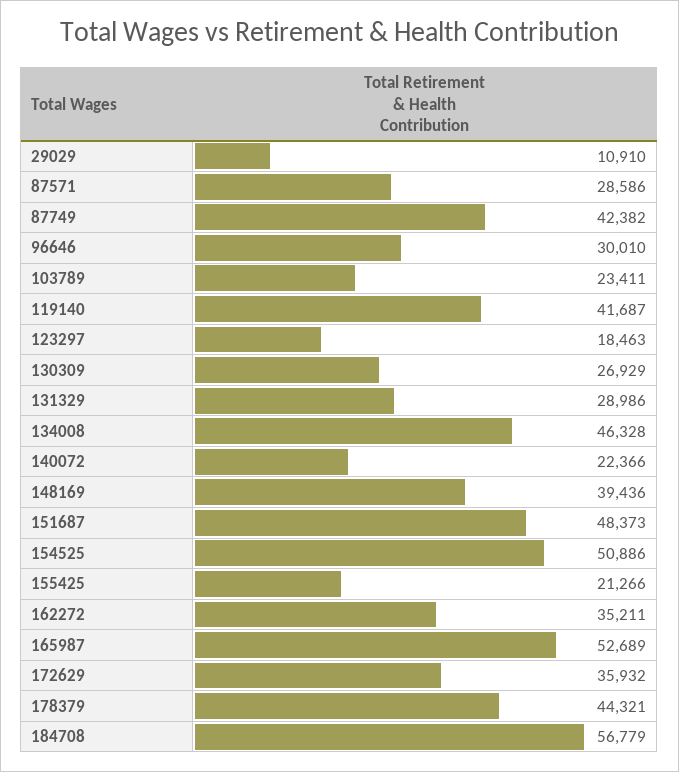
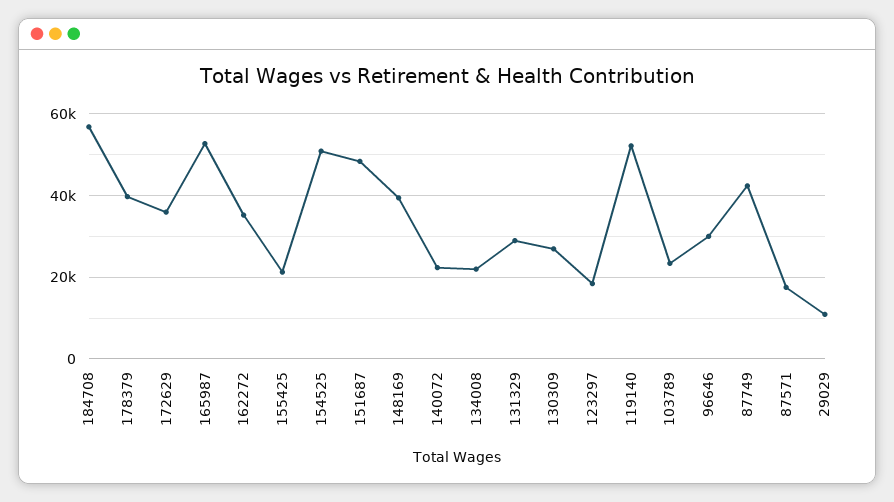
  {
    "29029": 10910,
-   "87571": 28586,
+   "87571": 18000,
    "87749": 42382,
    "96646": 30010,
    "103789": 23411,
-   "119140": 41687,
+   "119140": 52000,
    "123297": 18463,
    "130309": 26929,
    "131329": 28986,
-   "134008": 46328,
+   "134008": 22000,
    "140072": 22366,
    "148169": 39436,
    "151687": 48373,
    "154525": 50886,
    "155425": 21266,
    "162272": 35211,
    "165987": 52689,
    "172629": 35932,
-   "178379": 44321,
+   "178379": 40000,
    "184708": 56779
  }

